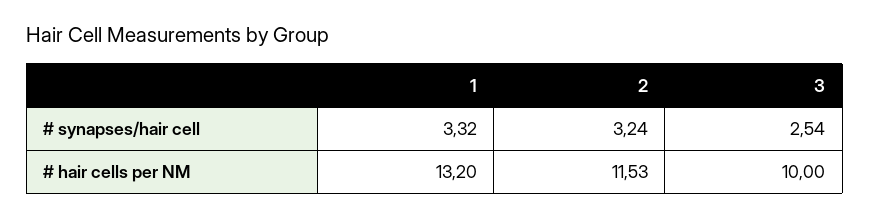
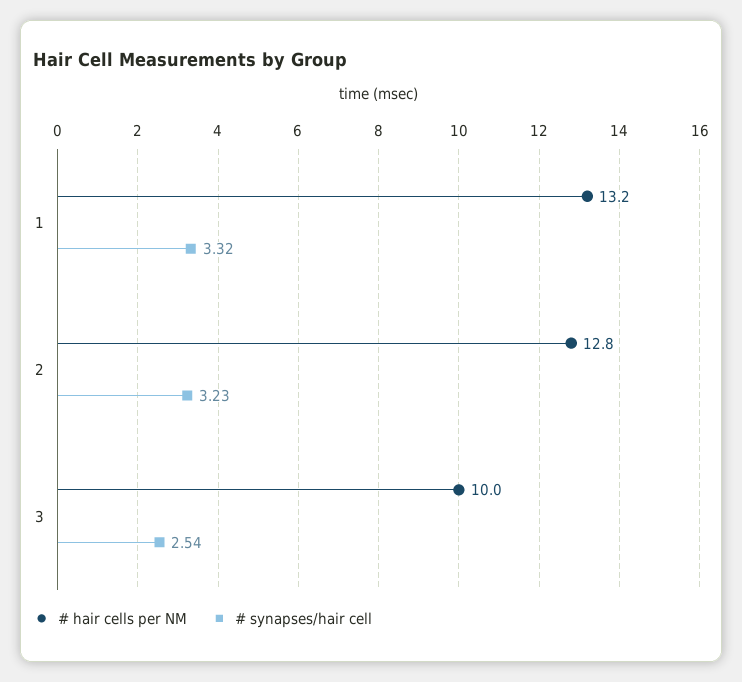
  {
    "# synapses/hair cell": {
      "1": 3.32,
-     "2": 3.24,
+     "2": 3.23,
      "3": 2.54
    },
    "# hair cells per NM": {
      "1": 13.2,
-     "2": 11.53,
+     "2": 12.8,
      "3": 10
    }
  }

